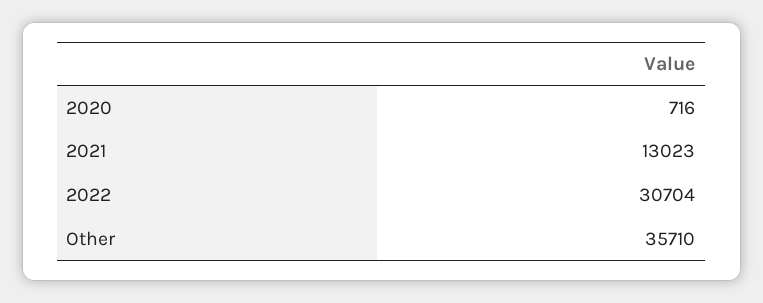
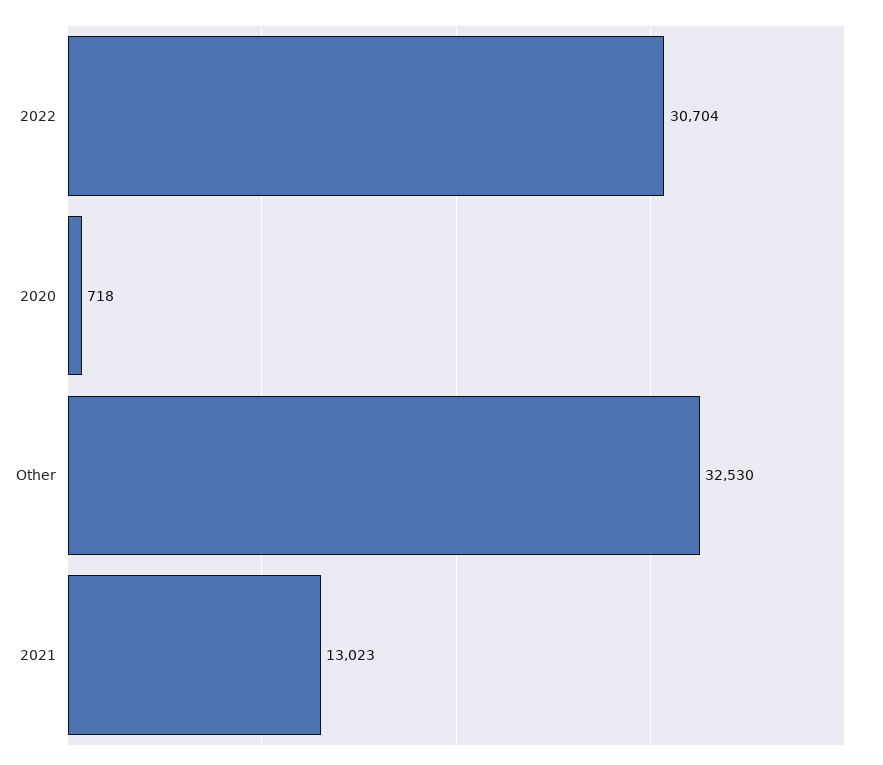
  {
-   "2020": 716,
+   "2020": 718,
    "2021": 13023,
    "2022": 30704,
-   "Other": 35710
+   "Other": 32530
  }

